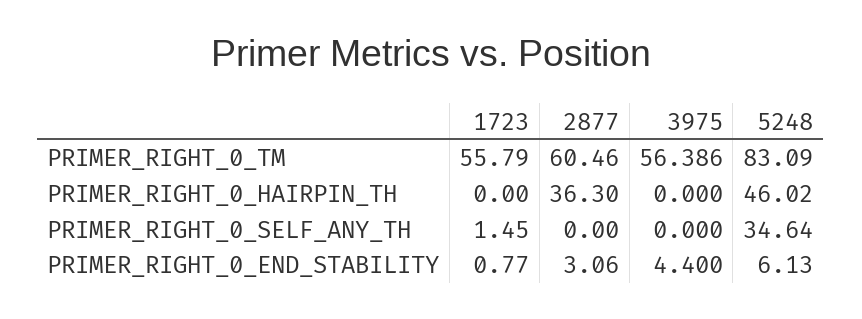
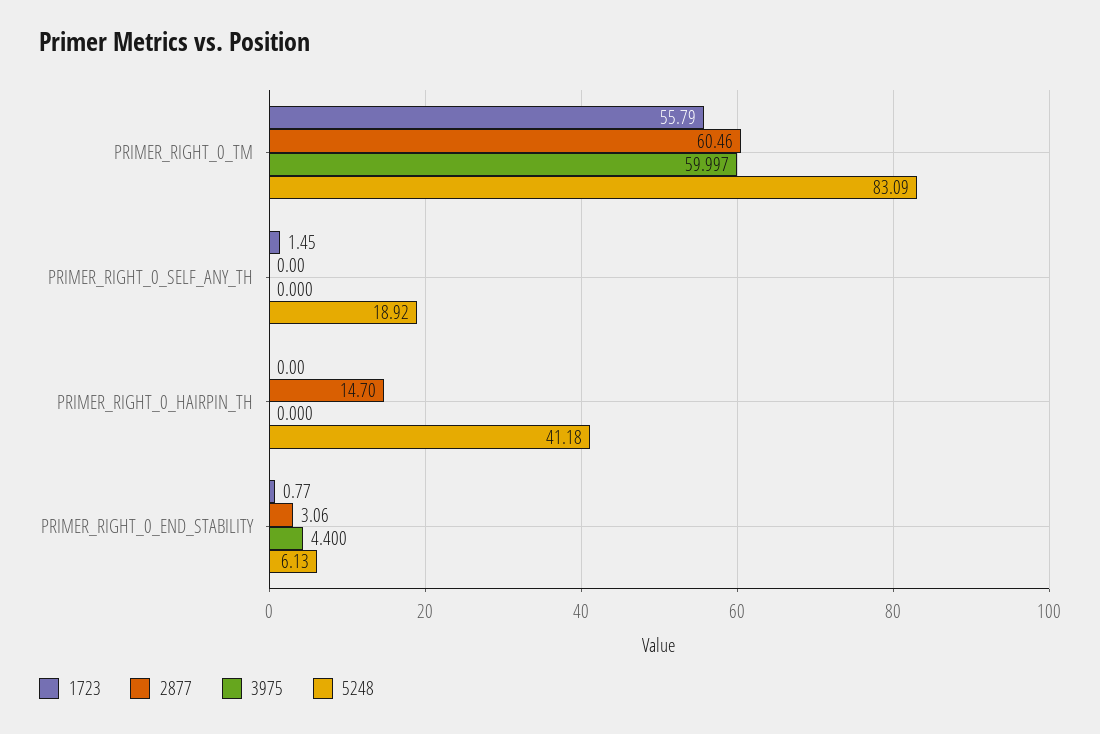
  {
    "1723": {
      "PRIMER_RIGHT_0_TM": 55.79,
      "PRIMER_RIGHT_0_HAIRPIN_TH": 0,
      "PRIMER_RIGHT_0_SELF_ANY_TH": 1.45,
      "PRIMER_RIGHT_0_END_STABILITY": 0.77
    },
    "2877": {
      "PRIMER_RIGHT_0_TM": 60.46,
-     "PRIMER_RIGHT_0_HAIRPIN_TH": 36.3,
+     "PRIMER_RIGHT_0_HAIRPIN_TH": 14.7,
      "PRIMER_RIGHT_0_SELF_ANY_TH": 0,
      "PRIMER_RIGHT_0_END_STABILITY": 3.06
    },
    "3975": {
-     "PRIMER_RIGHT_0_TM": 56.386,
+     "PRIMER_RIGHT_0_TM": 59.997,
      "PRIMER_RIGHT_0_HAIRPIN_TH": 0,
      "PRIMER_RIGHT_0_SELF_ANY_TH": 0,
      "PRIMER_RIGHT_0_END_STABILITY": 4.4
    },
    "5248": {
      "PRIMER_RIGHT_0_TM": 83.09,
-     "PRIMER_RIGHT_0_HAIRPIN_TH": 46.02,
+     "PRIMER_RIGHT_0_HAIRPIN_TH": 41.18,
-     "PRIMER_RIGHT_0_SELF_ANY_TH": 34.64,
+     "PRIMER_RIGHT_0_SELF_ANY_TH": 18.92,
      "PRIMER_RIGHT_0_END_STABILITY": 6.13
    }
  }

